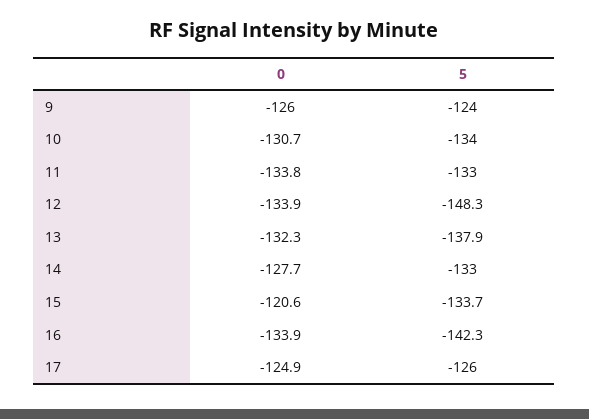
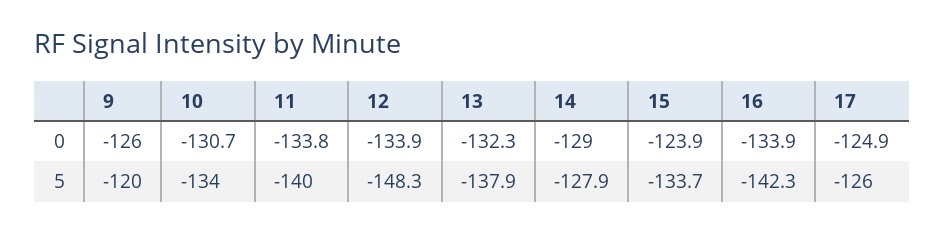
  {
    "0": {
      "9": -126,
      "10": -130.7,
      "11": -133.8,
      "12": -133.9,
      "13": -132.3,
-     "14": -127.7,
+     "14": -129,
-     "15": -120.6,
+     "15": -123.9,
      "16": -133.9,
      "17": -124.9
    },
    "5": {
-     "9": -124,
+     "9": -120,
      "10": -134,
-     "11": -133,
+     "11": -140,
      "12": -148.3,
      "13": -137.9,
-     "14": -133,
+     "14": -127.9,
      "15": -133.7,
      "16": -142.3,
      "17": -126
    }
  }

